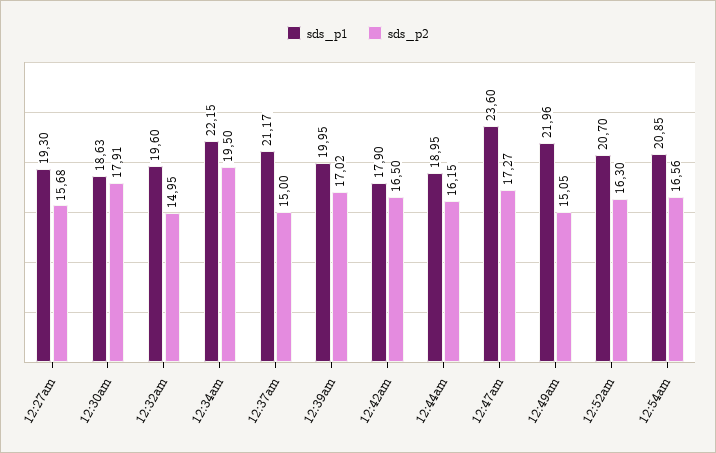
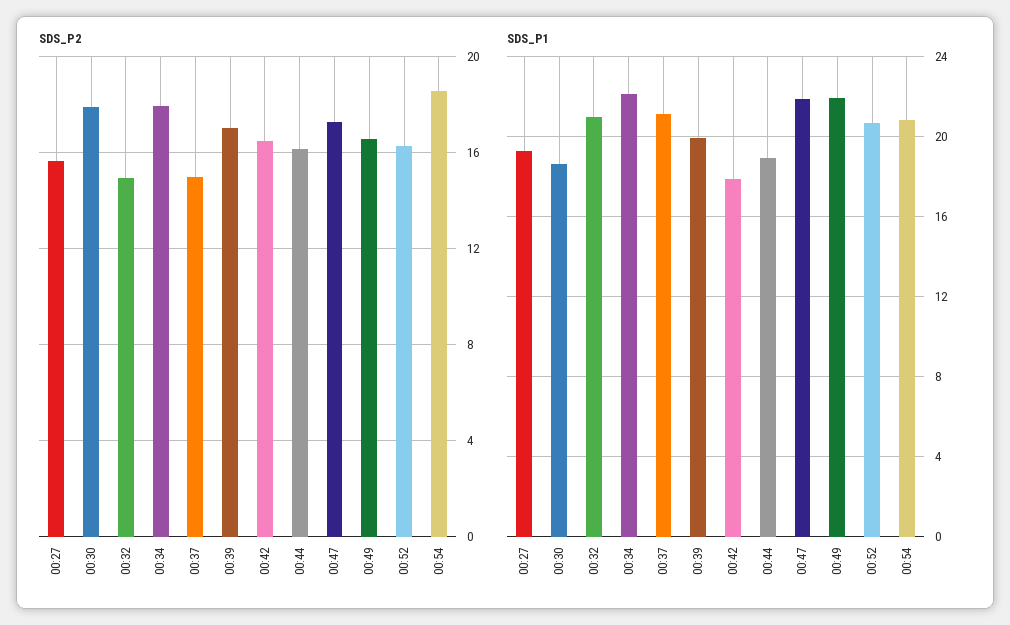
  {
    "sds_p1": {
      "12:27am": 19.3,
      "12:30am": 18.63,
-     "12:32am": 19.6,
+     "12:32am": 21,
      "12:34am": 22.15,
      "12:37am": 21.17,
      "12:39am": 19.95,
      "12:42am": 17.9,
      "12:44am": 18.95,
-     "12:47am": 23.6,
+     "12:47am": 22,
      "12:49am": 21.96,
      "12:52am": 20.7,
      "12:54am": 20.85
    },
    "sds_p2": {
      "12:27am": 15.68,
      "12:30am": 17.91,
      "12:32am": 14.95,
-     "12:34am": 19.5,
+     "12:34am": 18,
      "12:37am": 15,
      "12:39am": 17.02,
      "12:42am": 16.5,
      "12:44am": 16.15,
      "12:47am": 17.27,
-     "12:49am": 15.05,
+     "12:49am": 16.5,
      "12:52am": 16.3,
-     "12:54am": 16.56
+     "12:54am": 18.5
    }
  }

